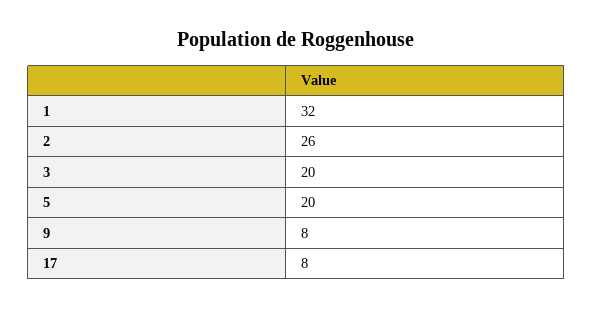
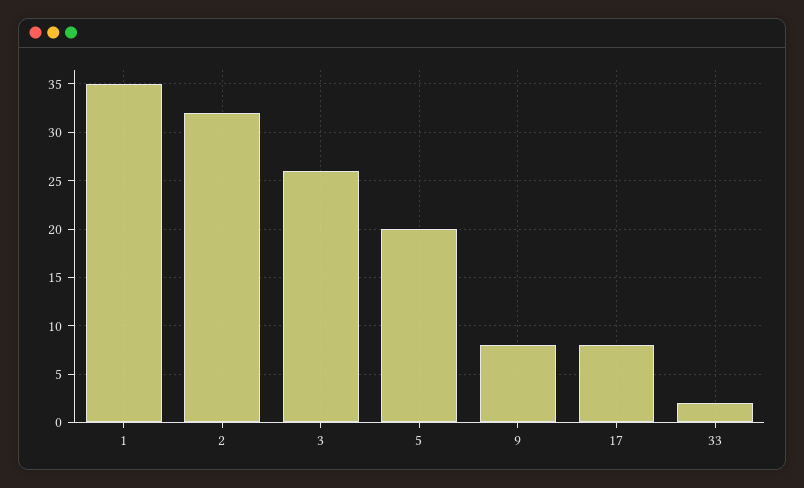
  {
-   "1": 32,
+   "1": 35,
-   "2": 26,
+   "2": 32,
-   "3": 20,
+   "3": 26,
    "5": 20,
    "9": 8,
-   "17": 8
+   "17": 8,
+   "33": 2
  }

